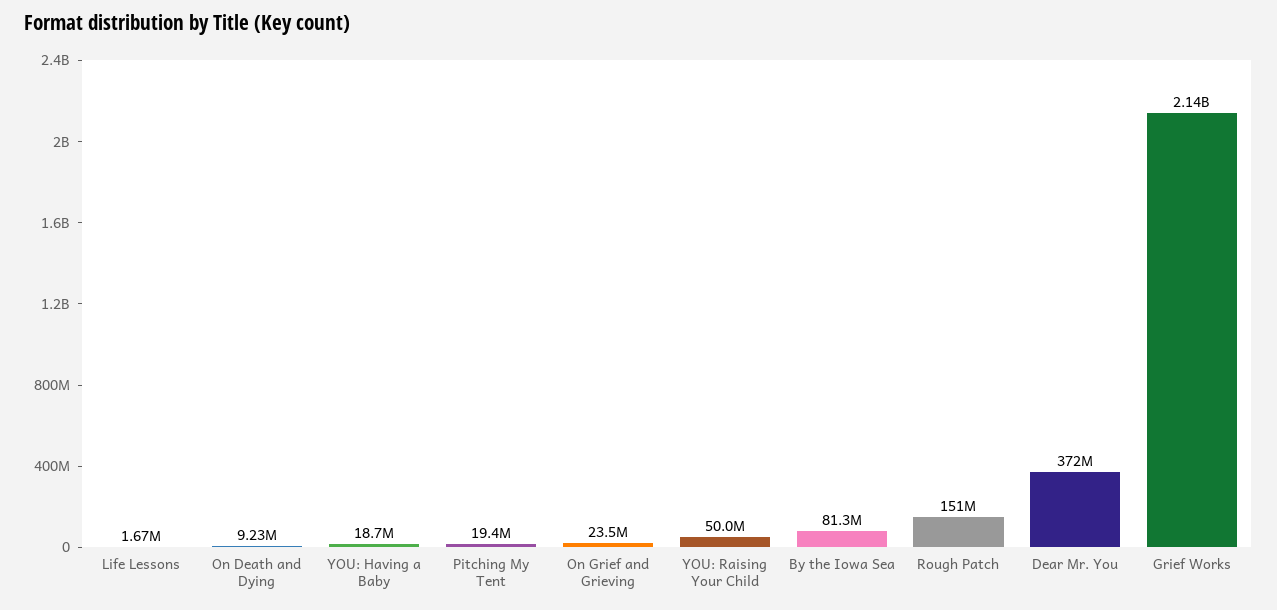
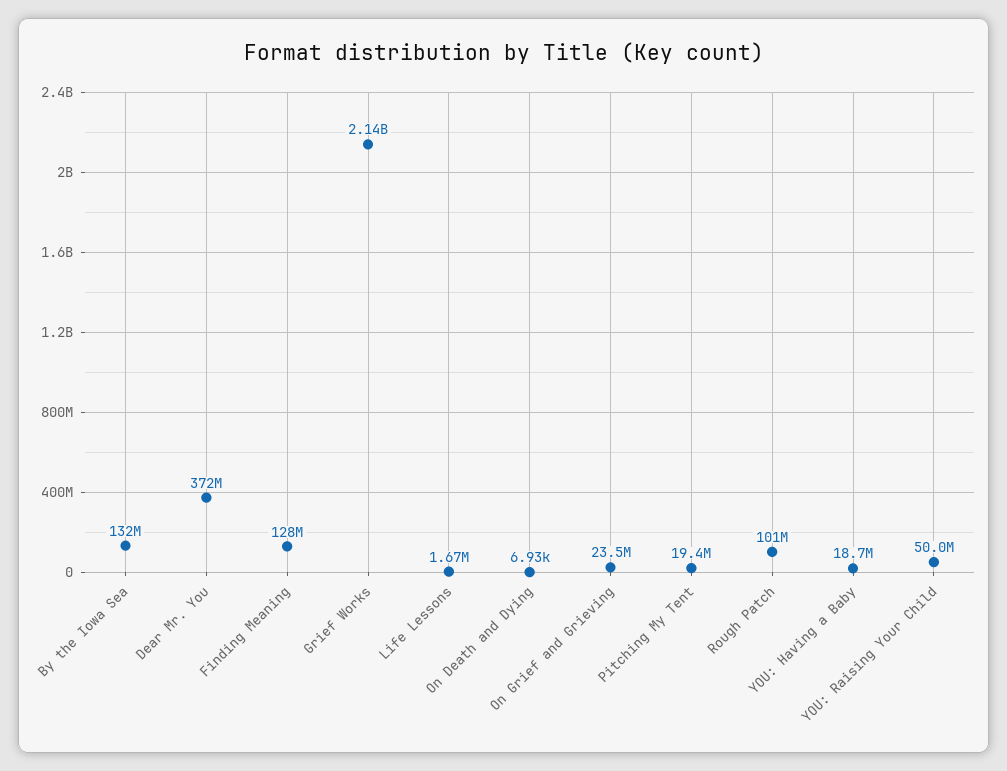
  {
    "Life Lessons": 1670000,
-   "On Death and Dying": 9230000,
+   "On Death and Dying": 6930,
    "YOU: Having a Baby": 18700000,
    "Pitching My Tent": 19400000,
    "On Grief and Grieving": 23500000,
    "YOU: Raising Your Child": 50000000,
-   "By the Iowa Sea": 81300000,
+   "By the Iowa Sea": 132000000,
-   "Rough Patch": 151000000,
+   "Rough Patch": 101000000,
    "Dear Mr. You": 372000000,
-   "Grief Works": 2140000000
+   "Grief Works": 2140000000,
+   "Finding Meaning": 128000000
  }

